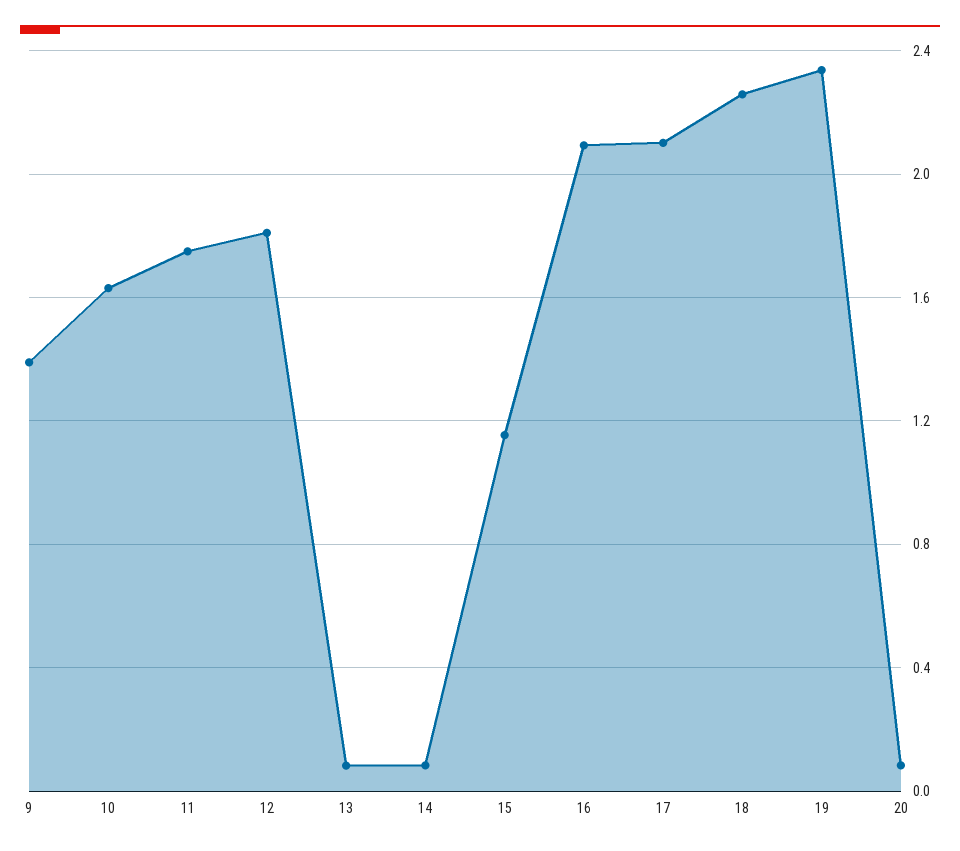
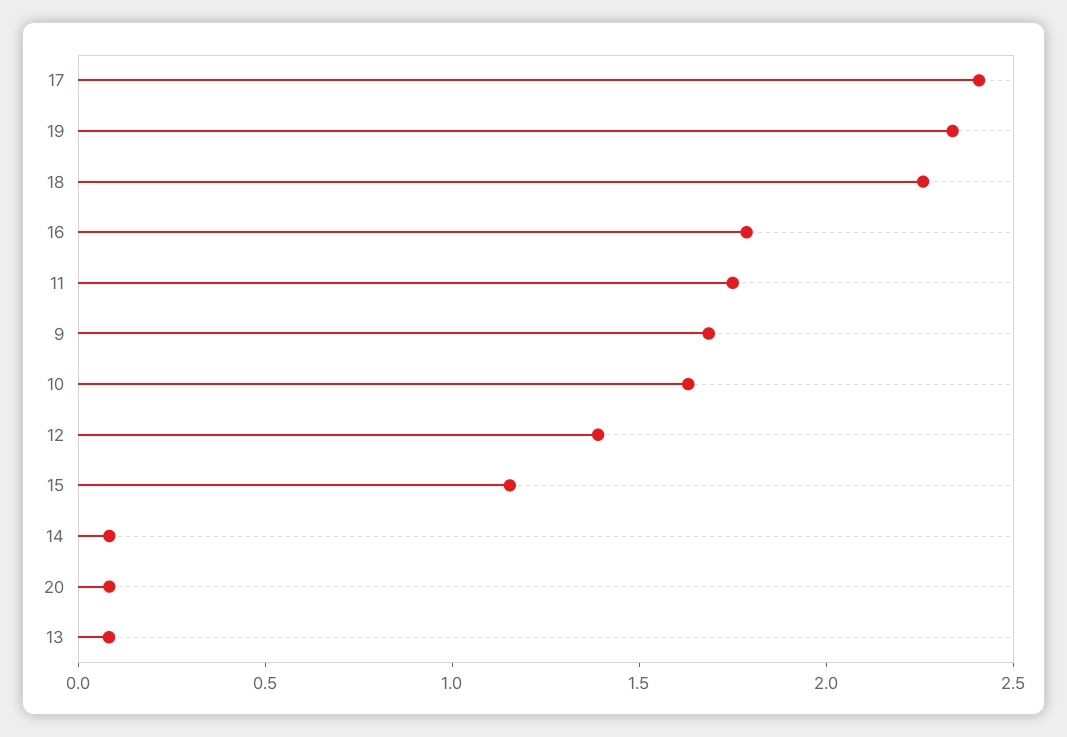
  {
-   "9": 1.4,
+   "9": 1.7,
    "10": 1.65,
    "11": 1.75,
-   "12": 1.8,
+   "12": 1.4,
    "13": 0.1,
    "14": 0.1,
    "15": 1.15,
-   "16": 2.1,
+   "16": 1.8,
-   "17": 2.1,
+   "17": 2.4,
    "18": 2.25,
    "19": 2.35,
    "20": 0.1
  }

